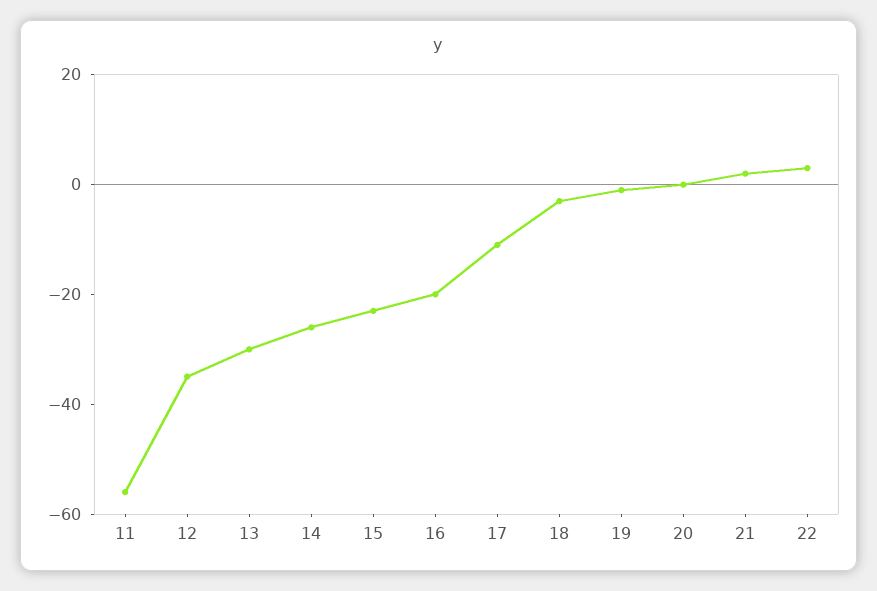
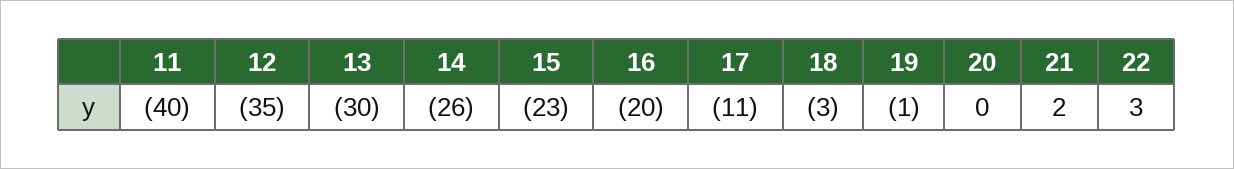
  {
-   "11": -55,
+   "11": -40,
    "12": -35,
    "13": -30,
    "14": -26,
    "15": -23,
    "16": -20,
    "17": -11,
    "18": -3,
    "19": -1,
    "20": 0,
    "21": 2,
    "22": 3
  }

